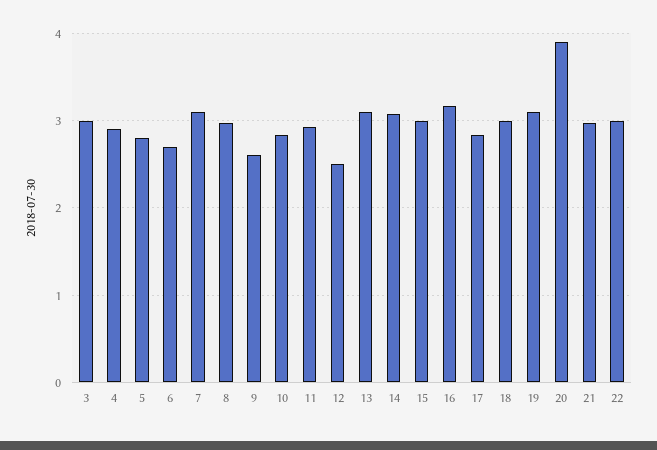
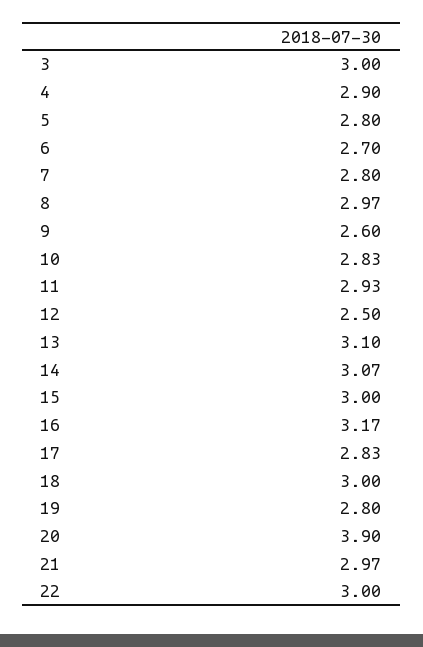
  {
    "3": 3,
    "4": 2.9,
    "5": 2.8,
    "6": 2.7,
-   "7": 3.1,
+   "7": 2.8,
    "8": 2.97,
    "9": 2.6,
    "10": 2.83,
    "11": 2.93,
    "12": 2.5,
    "13": 3.1,
    "14": 3.07,
    "15": 3,
    "16": 3.17,
    "17": 2.83,
    "18": 3,
-   "19": 3.1,
+   "19": 2.8,
    "20": 3.9,
    "21": 2.97,
    "22": 3
  }

